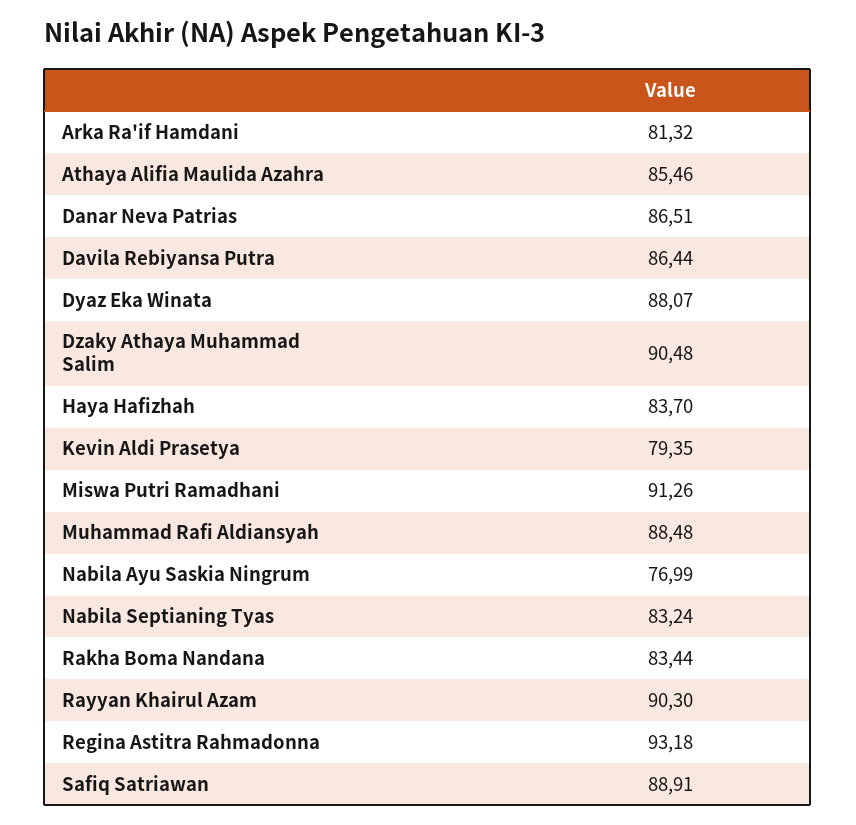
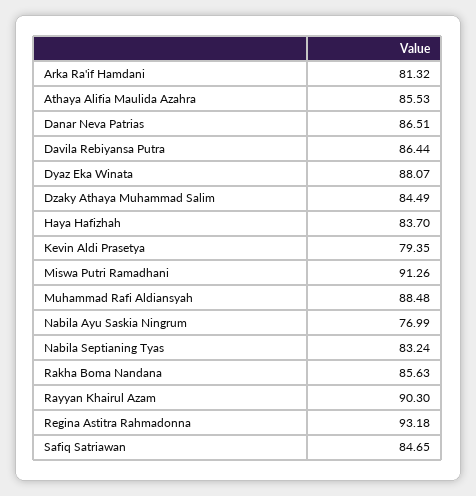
  {
    "Arka Ra'if Hamdani": 81.32,
-   "Athaya Alifia Maulida Azahra": 85.46,
+   "Athaya Alifia Maulida Azahra": 85.53,
    "Danar Neva Patrias": 86.51,
    "Davila Rebiyansa Putra": 86.44,
    "Dyaz Eka Winata": 88.07,
-   "Dzaky Athaya Muhammad Salim": 90.48,
+   "Dzaky Athaya Muhammad Salim": 84.49,
    "Haya Hafizhah": 83.7,
    "Kevin Aldi Prasetya": 79.35,
    "Miswa Putri Ramadhani": 91.26,
    "Muhammad Rafi Aldiansyah": 88.48,
    "Nabila Ayu Saskia Ningrum": 76.99,
    "Nabila Septianing Tyas": 83.24,
-   "Rakha Boma Nandana": 83.44,
+   "Rakha Boma Nandana": 85.63,
    "Rayyan Khairul Azam": 90.3,
    "Regina Astitra Rahmadonna": 93.18,
-   "Safiq Satriawan": 88.91
+   "Safiq Satriawan": 84.65
  }

